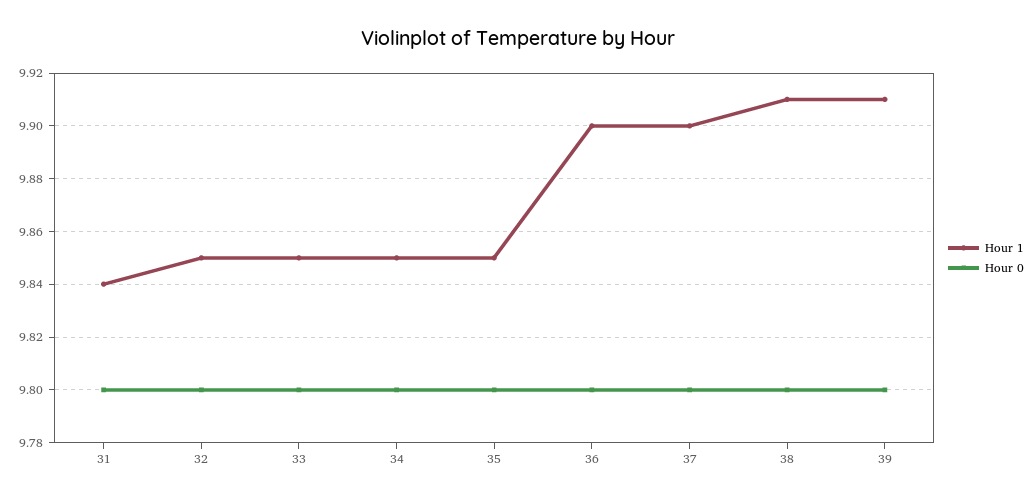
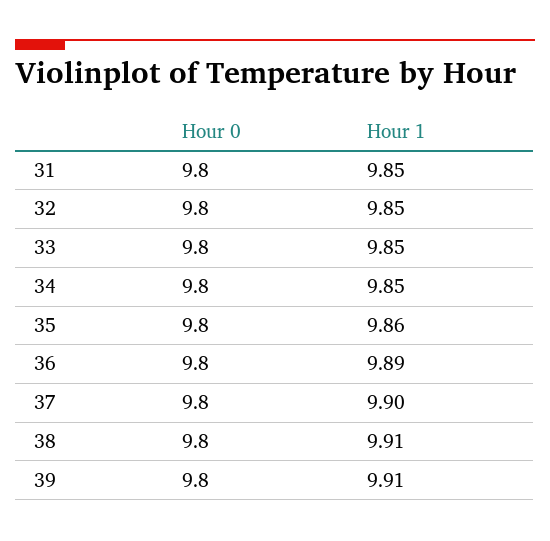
  {
    "Hour 1": {
-     "31": 9.84,
+     "31": 9.85,
      "32": 9.85,
      "33": 9.85,
      "34": 9.85,
-     "35": 9.85,
+     "35": 9.86,
-     "36": 9.9,
+     "36": 9.89,
      "37": 9.9,
      "38": 9.91,
      "39": 9.91
    },
    "Hour 0": {
      "31": 9.8,
      "32": 9.8,
      "33": 9.8,
      "34": 9.8,
      "35": 9.8,
      "36": 9.8,
      "37": 9.8,
      "38": 9.8,
      "39": 9.8
    }
  }

